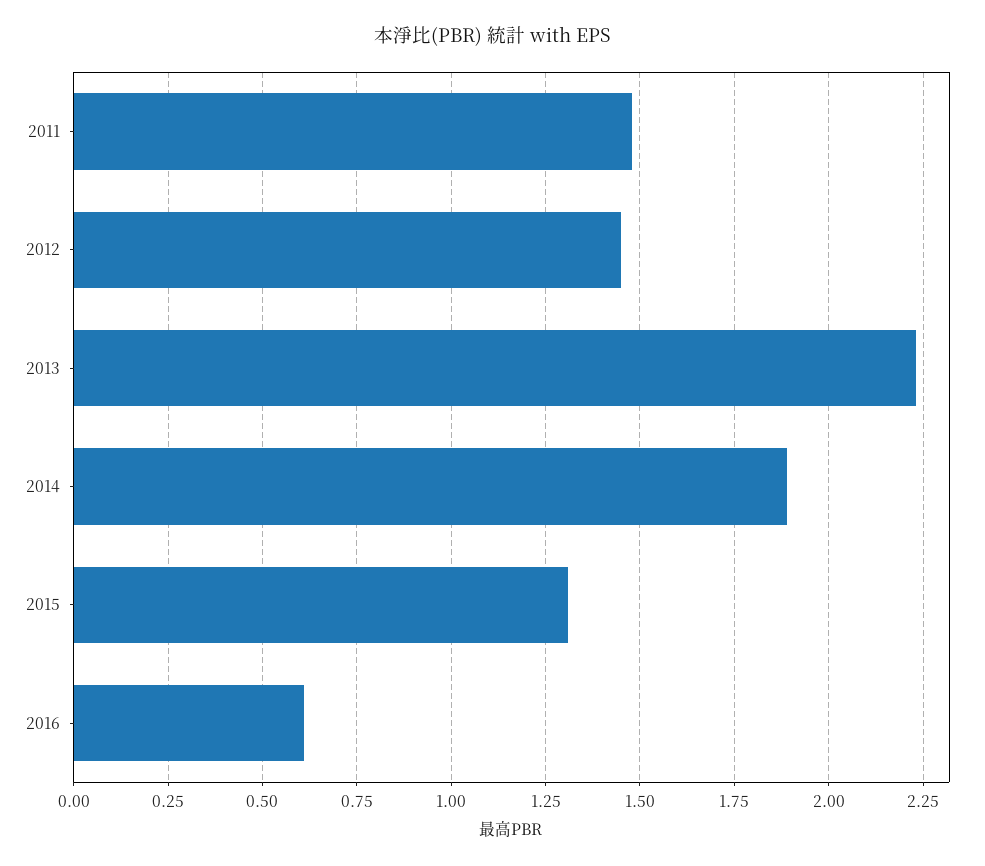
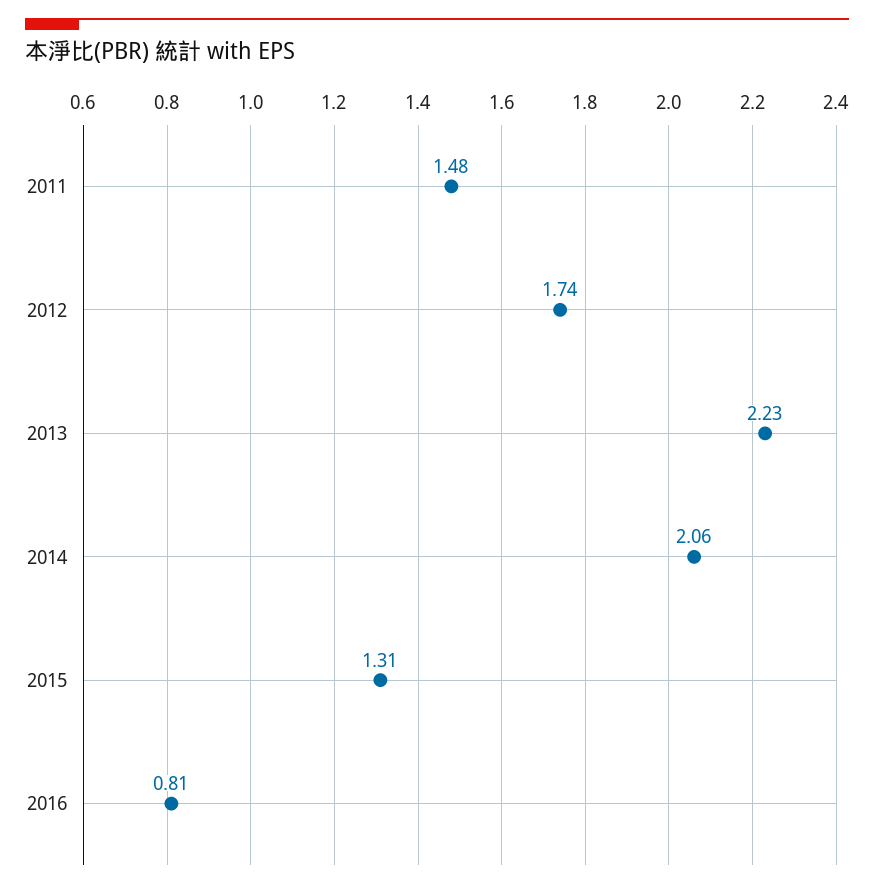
  {
    "2011": 1.48,
-   "2012": 1.45,
+   "2012": 1.74,
    "2013": 2.23,
-   "2014": 1.9,
+   "2014": 2.06,
    "2015": 1.31,
-   "2016": 0.6
+   "2016": 0.81
  }

